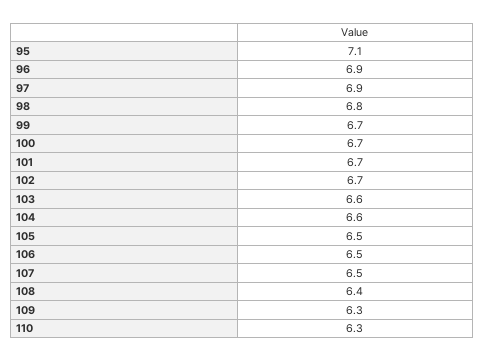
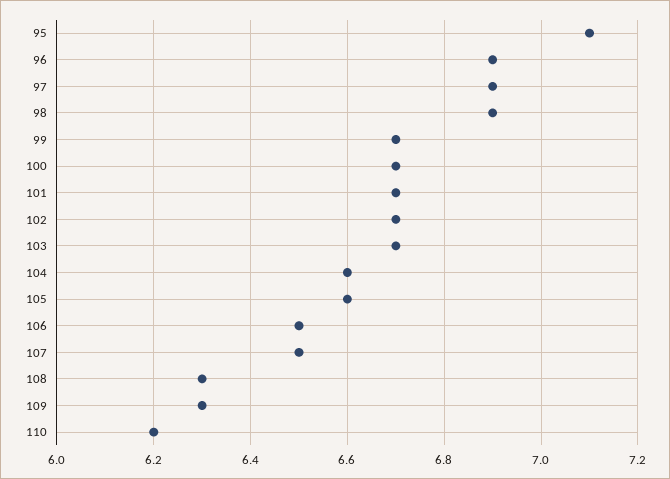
  {
    "95": 7.1,
    "96": 6.9,
    "97": 6.9,
-   "98": 6.8,
+   "98": 6.9,
    "99": 6.7,
    "100": 6.7,
    "101": 6.7,
    "102": 6.7,
-   "103": 6.6,
+   "103": 6.7,
    "104": 6.6,
-   "105": 6.5,
+   "105": 6.6,
    "106": 6.5,
    "107": 6.5,
-   "108": 6.4,
+   "108": 6.3,
    "109": 6.3,
-   "110": 6.3
+   "110": 6.2
  }

